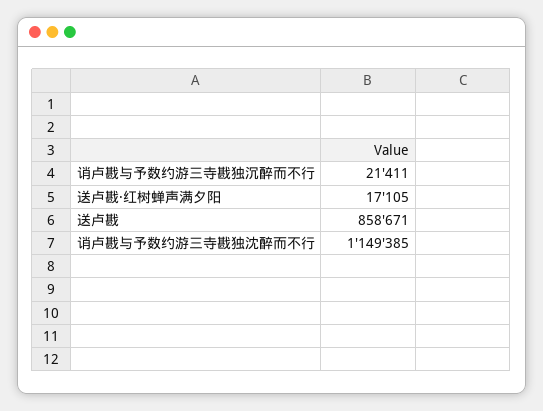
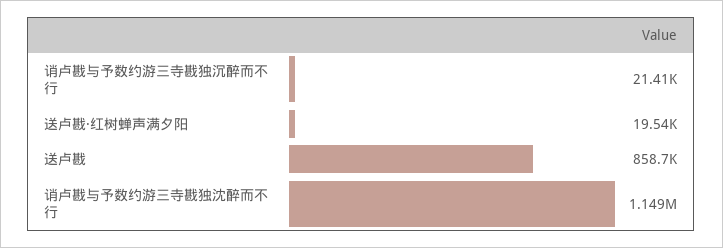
  {
    "诮卢戡与予数约游三寺戡独沉醉而不行": 21411,
-   "送卢戡·红树蝉声满夕阳": 17105,
+   "送卢戡·红树蝉声满夕阳": 19540,
    "送卢戡": 858671,
    "诮卢戡与予数约游三寺戡独沈醉而不行": 1149385
  }

